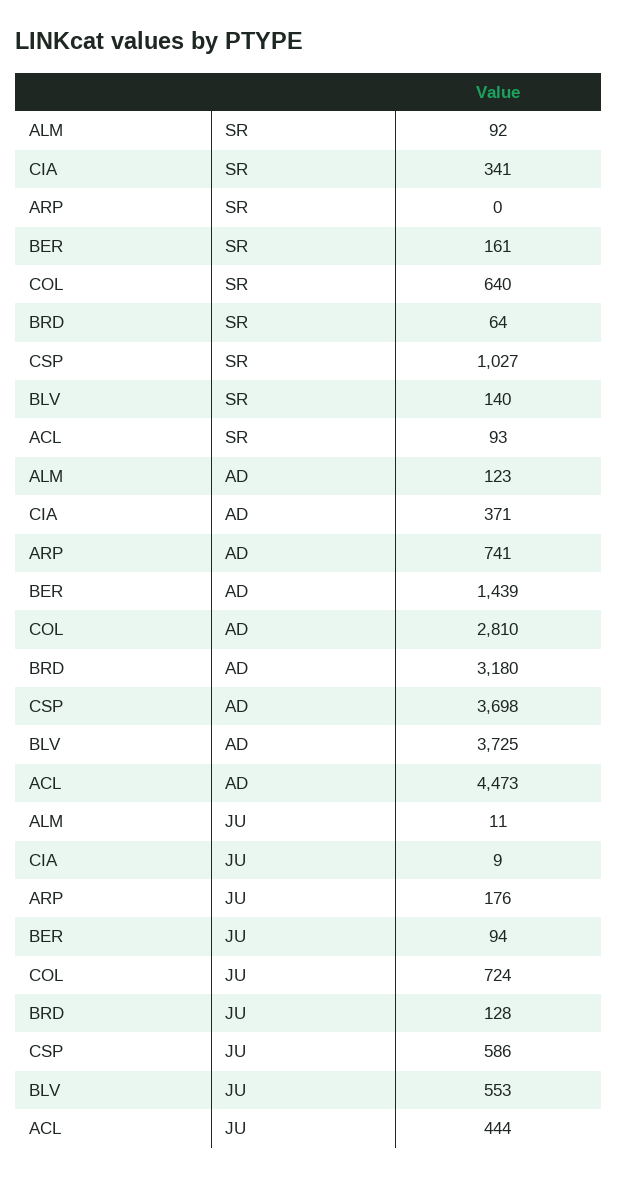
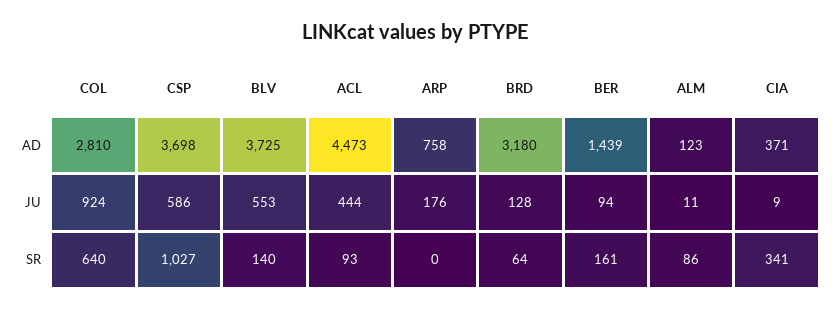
  {
    "ALM": {
-     "SR": 92,
+     "SR": 86,
      "AD": 123,
      "JU": 11
    },
    "CIA": {
      "SR": 341,
      "AD": 371,
      "JU": 9
    },
    "ARP": {
      "SR": 0,
-     "AD": 741,
+     "AD": 758,
      "JU": 176
    },
    "BER": {
      "SR": 161,
      "AD": 1439,
      "JU": 94
    },
    "COL": {
      "SR": 640,
      "AD": 2810,
-     "JU": 724
+     "JU": 924
    },
    "BRD": {
      "SR": 64,
      "AD": 3180,
      "JU": 128
    },
    "CSP": {
      "SR": 1027,
      "AD": 3698,
      "JU": 586
    },
    "BLV": {
      "SR": 140,
      "AD": 3725,
      "JU": 553
    },
    "ACL": {
      "SR": 93,
      "AD": 4473,
      "JU": 444
    }
  }

